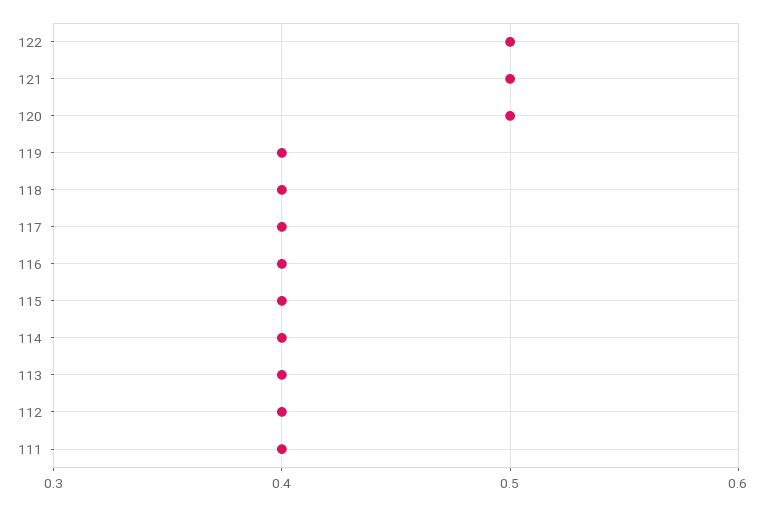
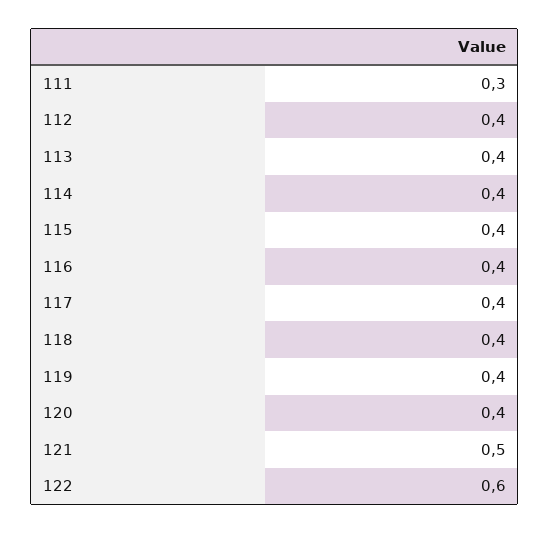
  {
-   "122": 0.5,
+   "122": 0.6,
    "121": 0.5,
-   "120": 0.5,
+   "120": 0.4,
    "119": 0.4,
    "118": 0.4,
    "117": 0.4,
    "116": 0.4,
    "115": 0.4,
    "114": 0.4,
    "113": 0.4,
    "112": 0.4,
-   "111": 0.4
+   "111": 0.3
  }

